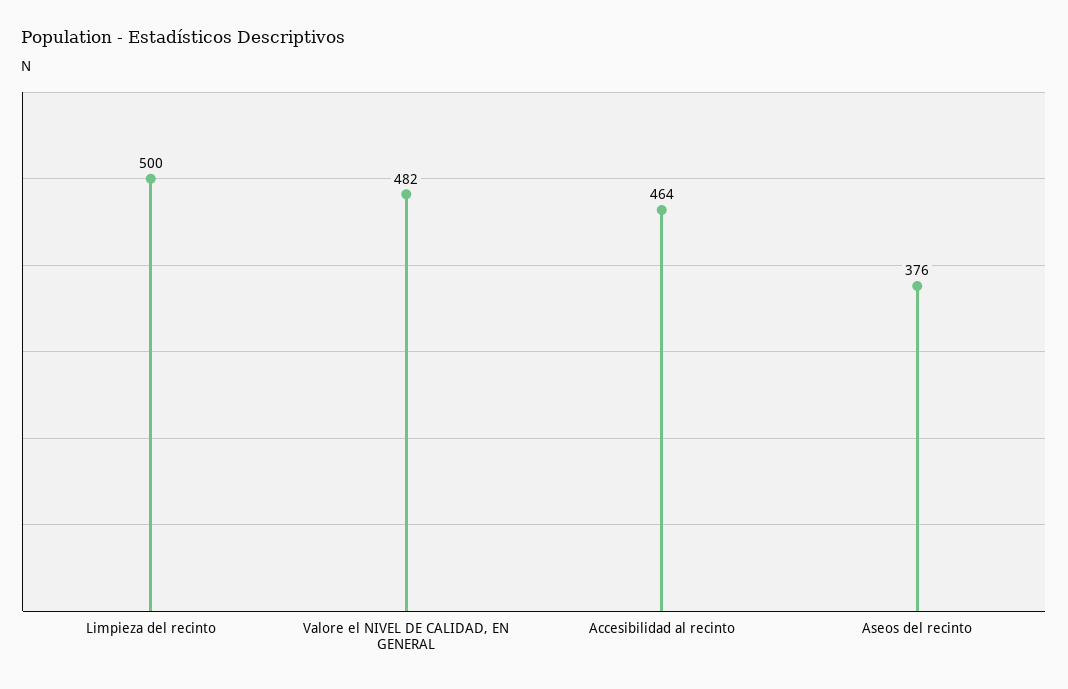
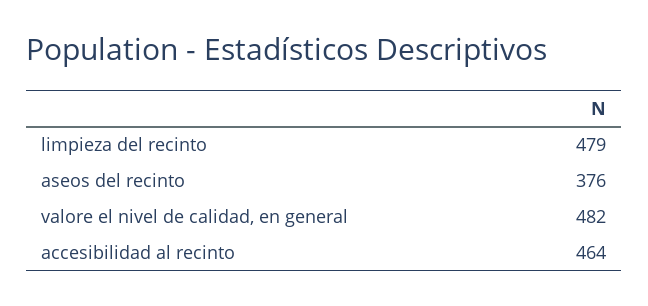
  {
-   "Limpieza del recinto": 500,
+   "Limpieza del recinto": 479,
    "Valore el NIVEL DE CALIDAD, EN GENERAL": 482,
    "Accesibilidad al recinto": 464,
    "Aseos del recinto": 376
  }

